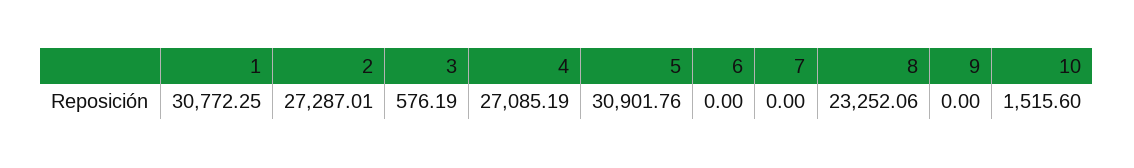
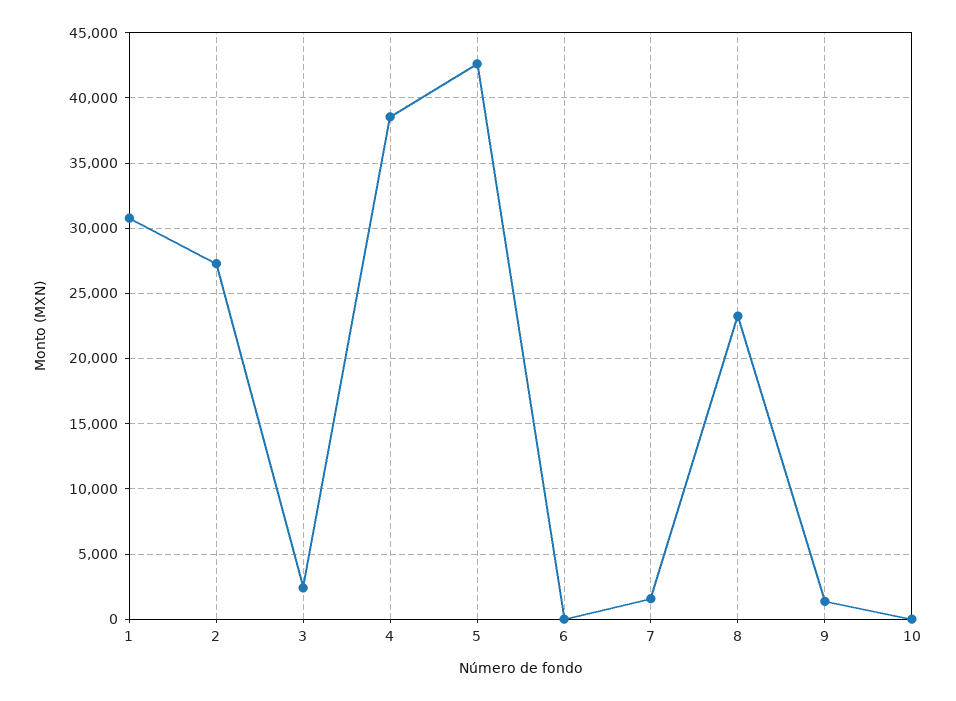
  {
    "1": 30772.25,
    "2": 27287.01,
-   "3": 576.19,
+   "3": 2500,
-   "4": 27085.19,
+   "4": 38500,
-   "5": 30901.76,
+   "5": 42500,
    "6": 0,
-   "7": 0,
+   "7": 1500,
    "8": 23252.06,
-   "9": 0,
+   "9": 1500,
-   "10": 1515.6
+   "10": 0
  }

